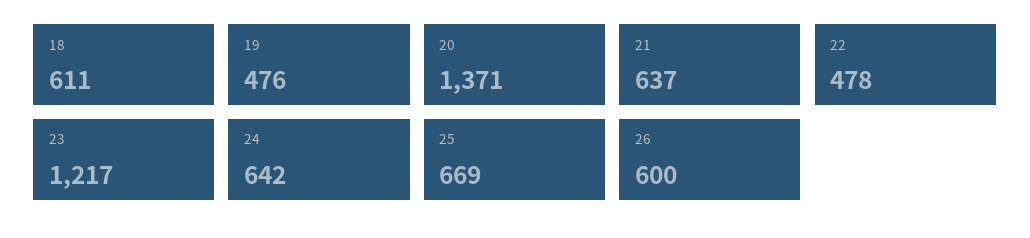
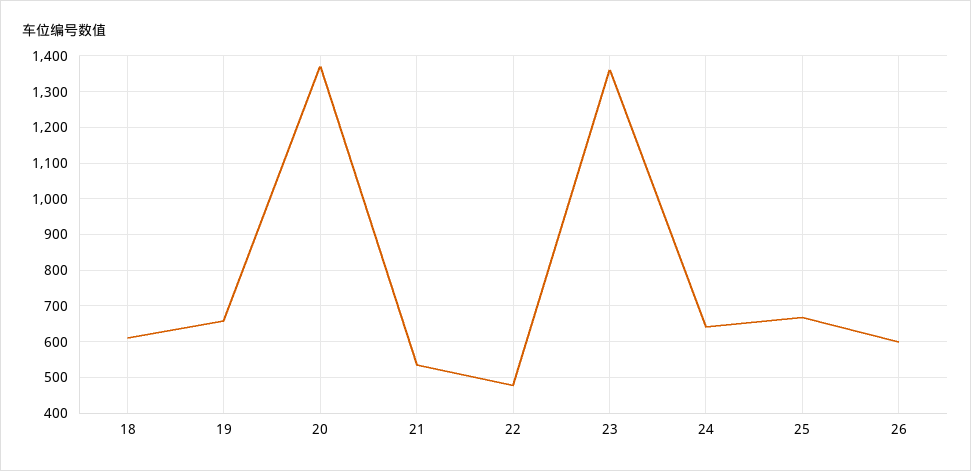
  {
    "18": 611,
-   "19": 476,
+   "19": 660,
    "20": 1371,
-   "21": 637,
+   "21": 540,
    "22": 478,
-   "23": 1217,
+   "23": 1360,
    "24": 642,
    "25": 669,
    "26": 600
  }

